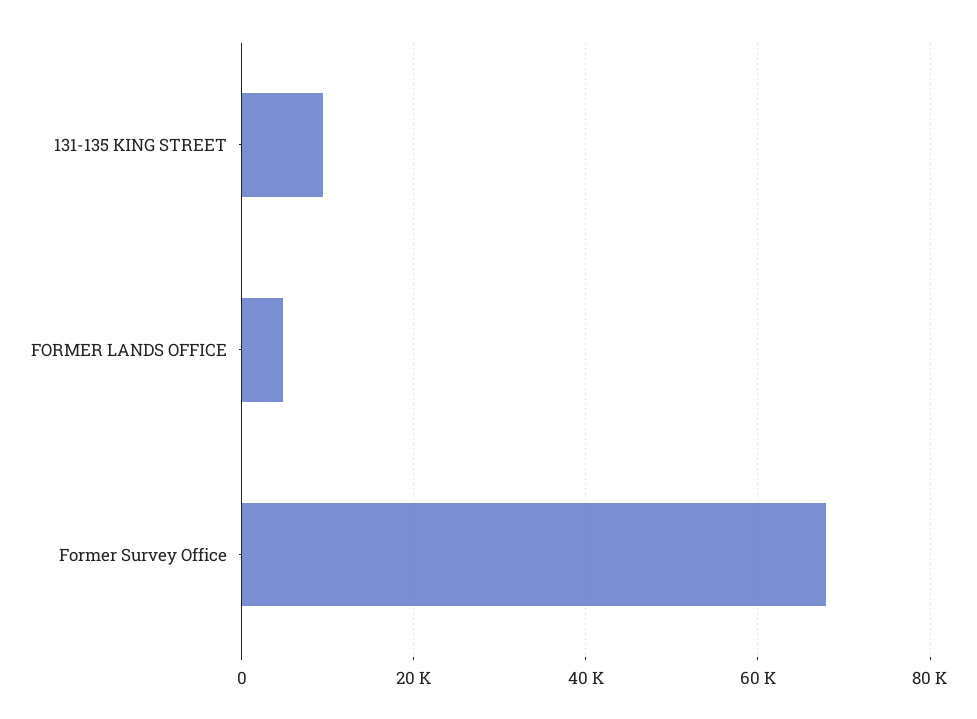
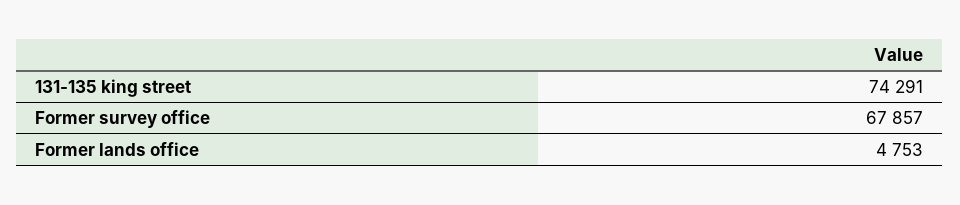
  {
-   "131-135 KING STREET": 10000,
+   "131-135 KING STREET": 74291,
    "FORMER LANDS OFFICE": 4753,
    "Former Survey Office": 67857
  }

